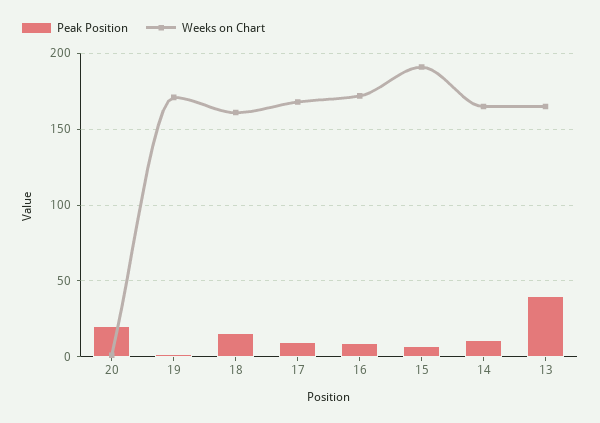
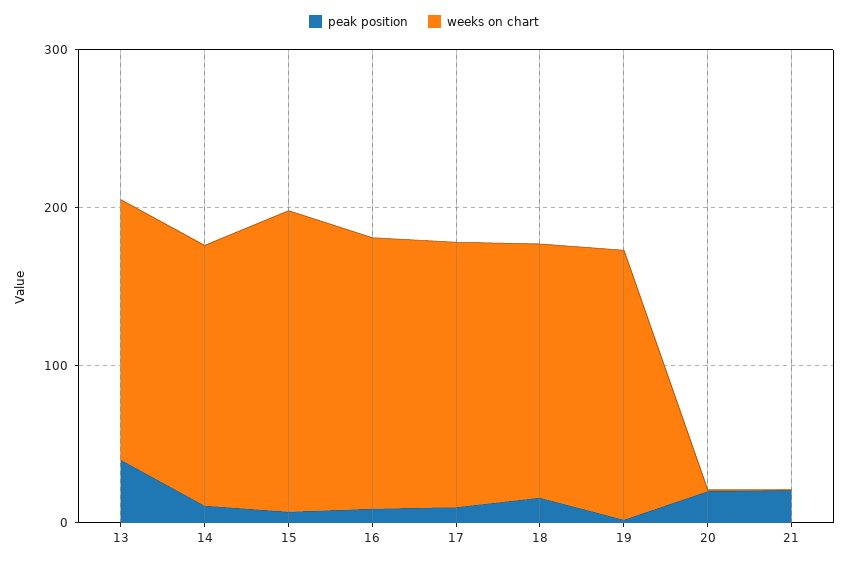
  {
    "Peak Position": {
      "20": 20,
      "19": 0,
      "18": 15,
      "17": 10,
      "16": 10,
      "15": 5,
      "14": 10,
-     "13": 40
+     "13": 40,
+     "21": 20
    },
    "Weeks on Chart": {
      "20": 0,
      "19": 170,
      "18": 160,
      "17": 170,
      "16": 170,
      "15": 190,
      "14": 165,
-     "13": 165
+     "13": 165,
+     "21": 0
    }
  }

